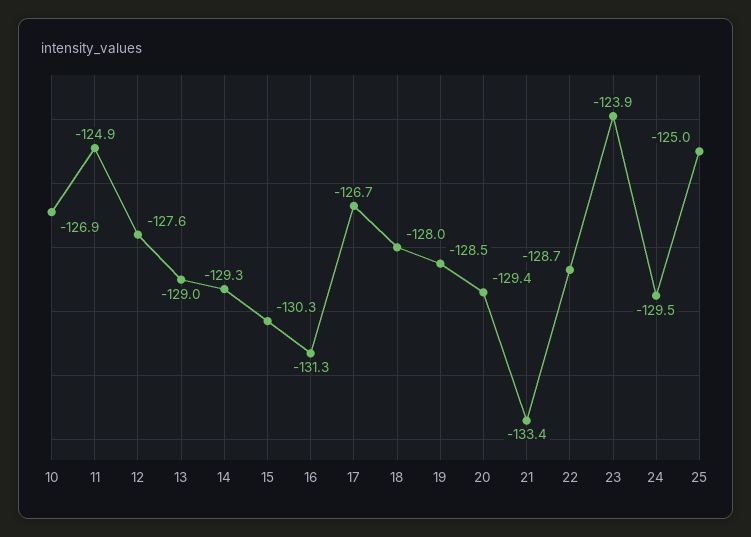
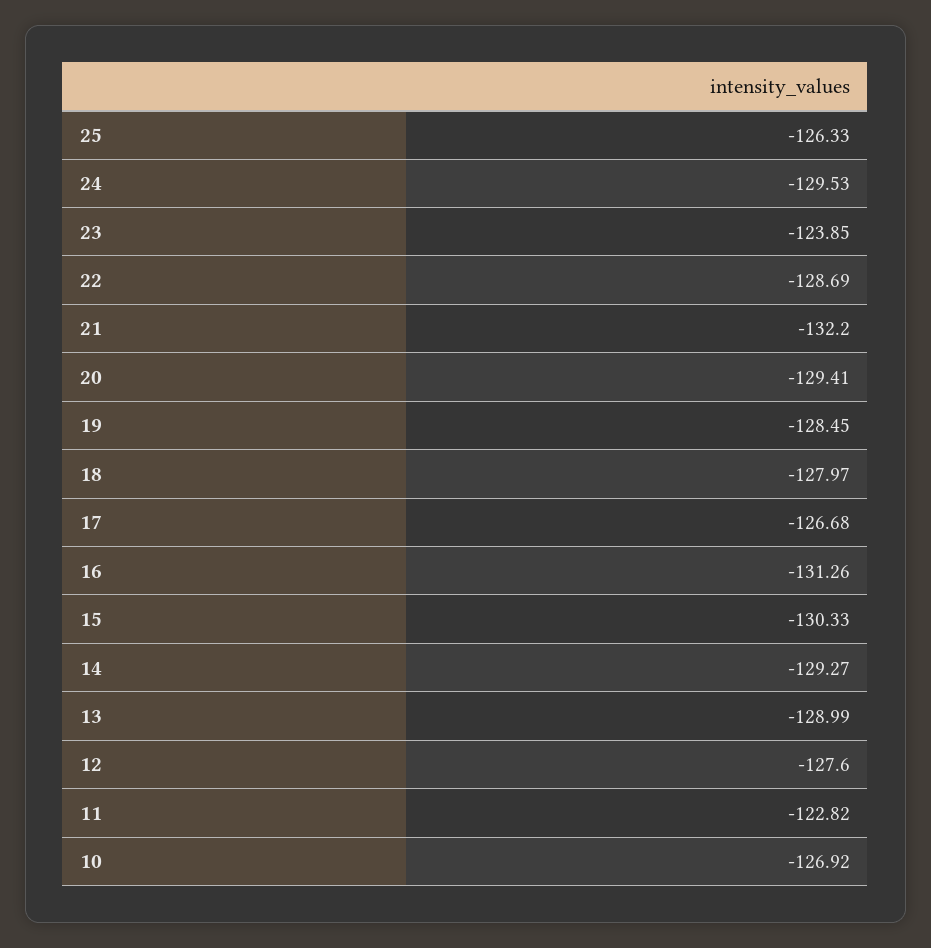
  {
    "10": -126.92,
-   "11": -124.9,
+   "11": -122.82,
    "12": -127.6,
    "13": -128.99,
    "14": -129.27,
    "15": -130.33,
    "16": -131.26,
    "17": -126.68,
    "18": -127.97,
    "19": -128.45,
    "20": -129.41,
-   "21": -133.4,
+   "21": -132.2,
    "22": -128.69,
    "23": -123.85,
    "24": -129.53,
-   "25": -125
+   "25": -126.33
  }

